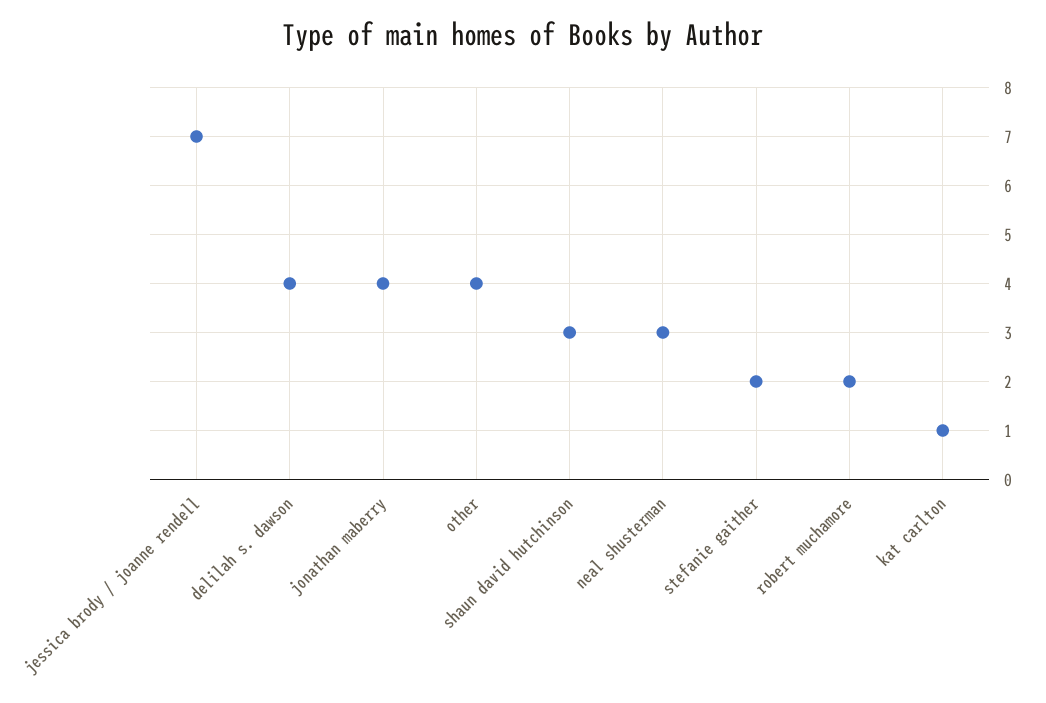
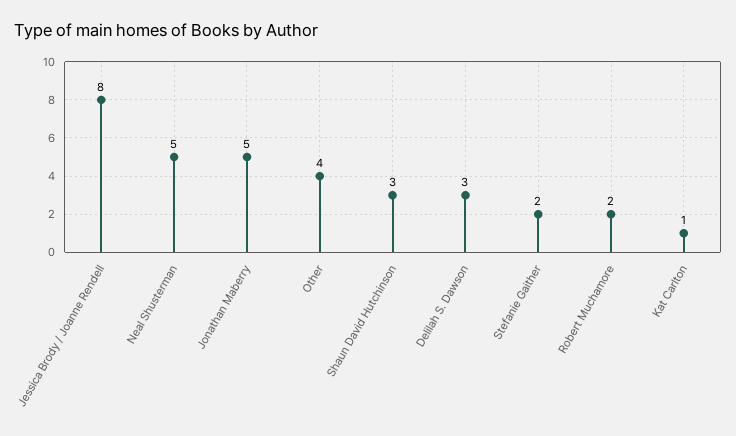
  {
-   "jessica brody / joanne rendell": 7,
+   "jessica brody / joanne rendell": 8,
-   "delilah s. dawson": 4,
+   "delilah s. dawson": 3,
-   "jonathan maberry": 4,
+   "jonathan maberry": 5,
    "other": 4,
    "shaun david hutchinson": 3,
-   "neal shusterman": 3,
+   "neal shusterman": 5,
    "stefanie gaither": 2,
    "robert muchamore": 2,
    "kat carlton": 1
  }

